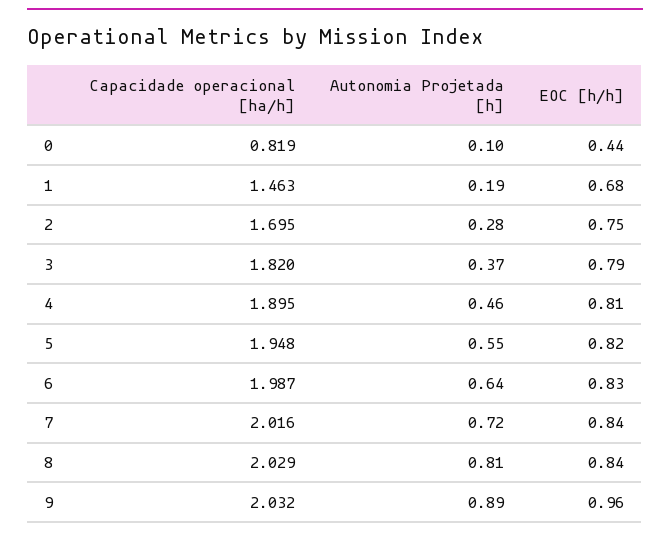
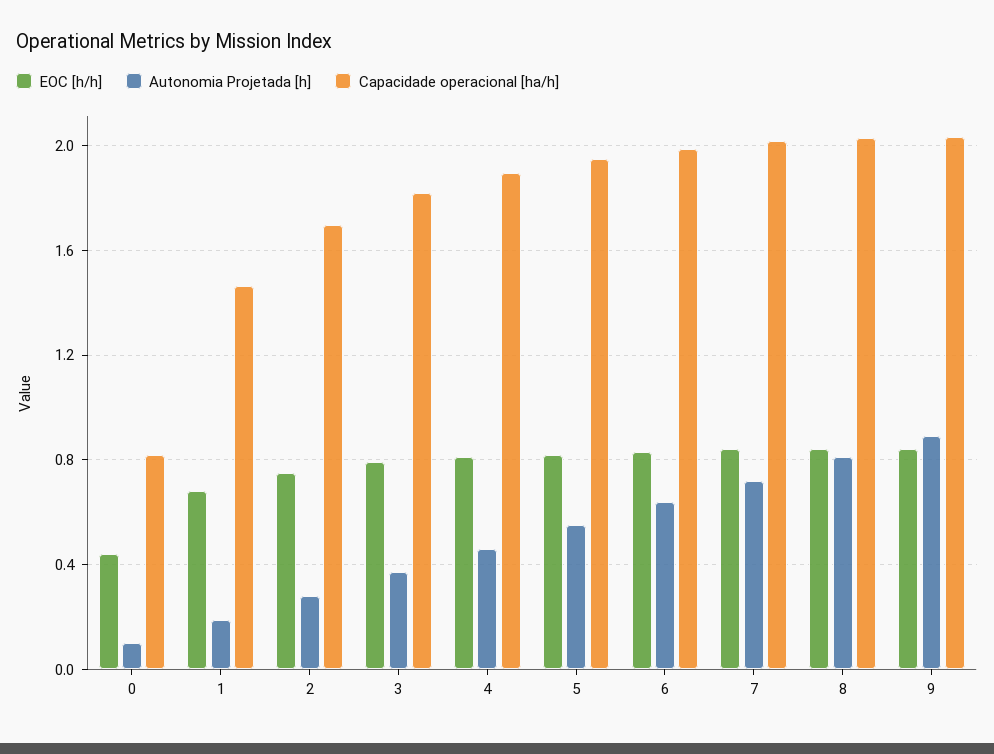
  {
    "Capacidade operacional [ha/h]": {
      "0": 0.819,
      "1": 1.463,
      "2": 1.695,
      "3": 1.82,
      "4": 1.895,
      "5": 1.948,
      "6": 1.987,
      "7": 2.016,
      "8": 2.029,
      "9": 2.032
    },
    "Autonomia Projetada [h]": {
      "0": 0.1,
      "1": 0.19,
      "2": 0.28,
      "3": 0.37,
      "4": 0.46,
      "5": 0.55,
      "6": 0.64,
      "7": 0.72,
      "8": 0.81,
      "9": 0.89
    },
    "EOC [h/h]": {
      "0": 0.44,
      "1": 0.68,
      "2": 0.75,
      "3": 0.79,
      "4": 0.81,
      "5": 0.82,
      "6": 0.83,
      "7": 0.84,
      "8": 0.84,
-     "9": 0.96
+     "9": 0.85
    }
  }

